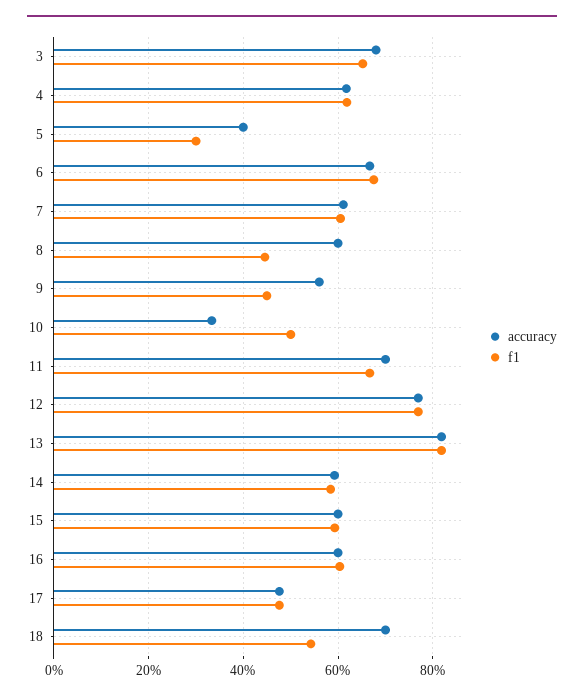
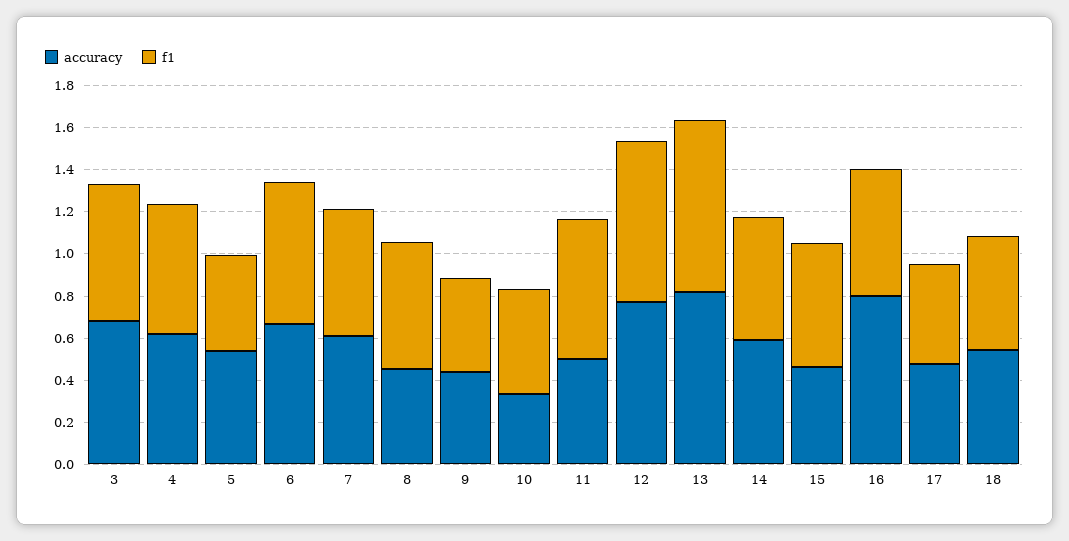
  {
    "accuracy": {
      "3": 0.68,
      "4": 0.62,
-     "5": 0.4,
+     "5": 0.55,
      "6": 0.66,
      "7": 0.62,
-     "8": 0.6,
+     "8": 0.45,
-     "9": 0.56,
+     "9": 0.45,
      "10": 0.34,
-     "11": 0.7,
+     "11": 0.5,
      "12": 0.76,
      "13": 0.82,
      "14": 0.6,
-     "15": 0.6,
+     "15": 0.45,
-     "16": 0.6,
+     "16": 0.8,
      "17": 0.48,
-     "18": 0.7
+     "18": 0.55
    },
    "f1": {
      "3": 0.66,
      "4": 0.62,
-     "5": 0.3,
+     "5": 0.45,
      "6": 0.68,
      "7": 0.6,
-     "8": 0.44,
+     "8": 0.6,
      "9": 0.44,
      "10": 0.5,
      "11": 0.66,
      "12": 0.76,
      "13": 0.82,
      "14": 0.58,
      "15": 0.6,
      "16": 0.6,
      "17": 0.48,
      "18": 0.54
    }
  }

